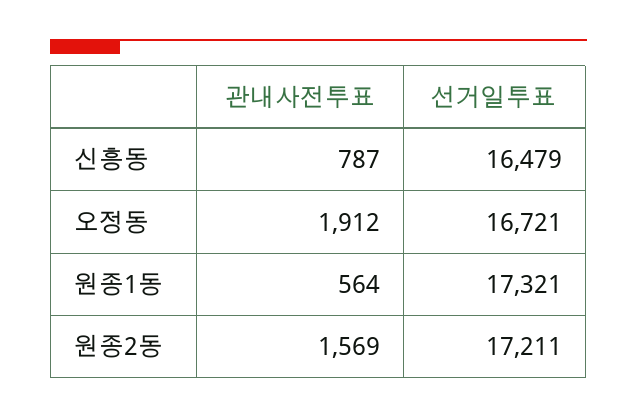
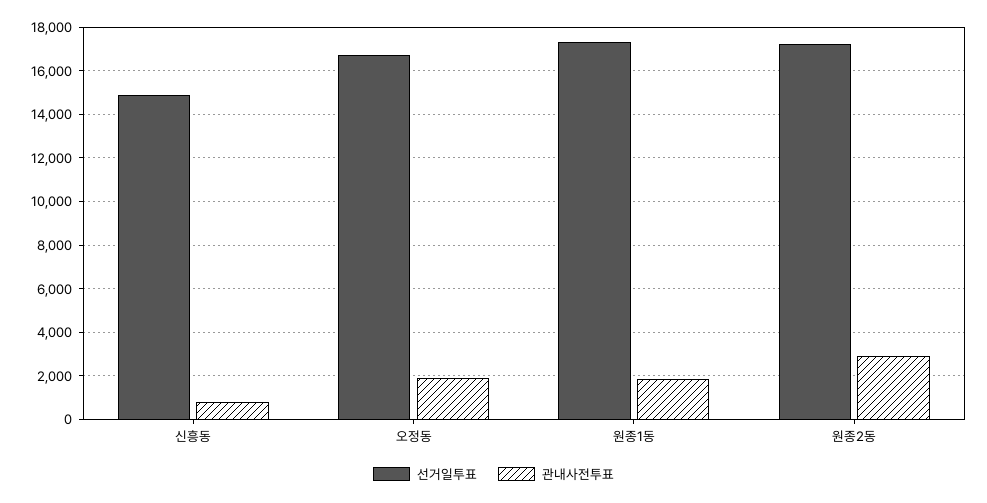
  {
    "관내사전투표": {
      "신흥동": 787,
      "오정동": 1912,
-     "원종1동": 564,
+     "원종1동": 2000,
-     "원종2동": 1569
+     "원종2동": 3000
    },
    "선거일투표": {
-     "신흥동": 16479,
+     "신흥동": 15000,
      "오정동": 16721,
      "원종1동": 17321,
      "원종2동": 17211
    }
  }

